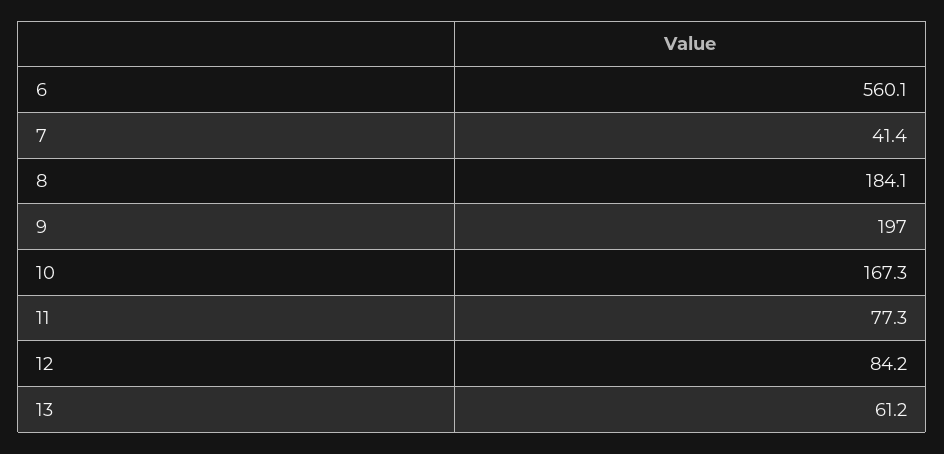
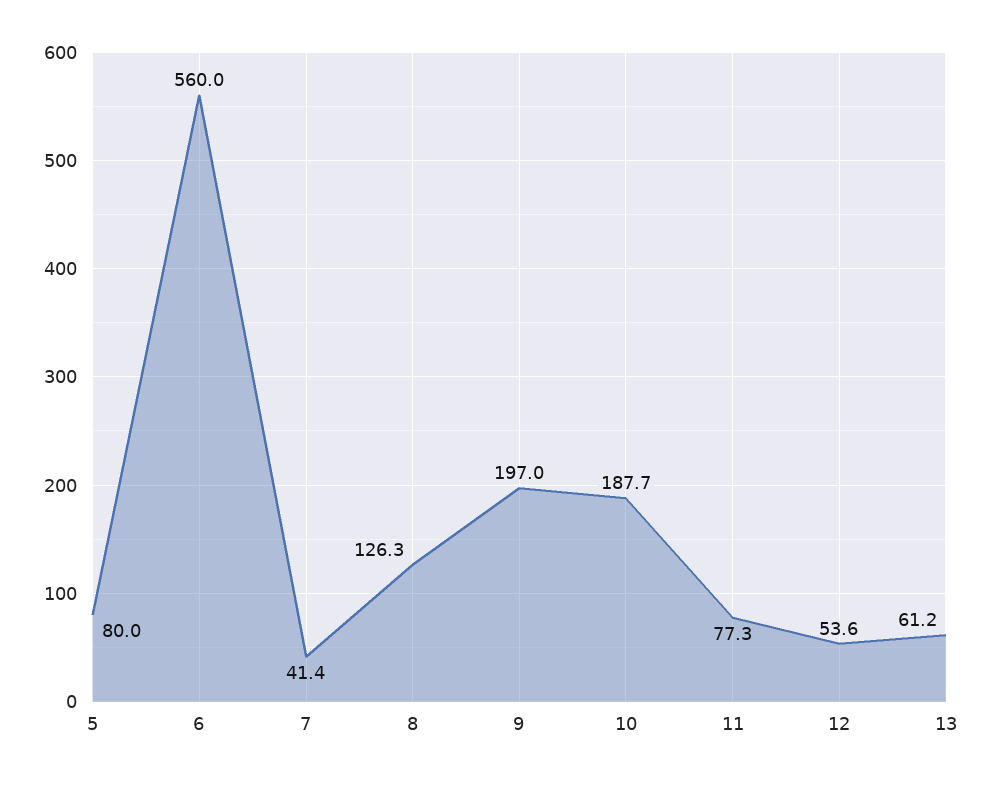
  {
-   "6": 560.1,
+   "6": 560,
    "7": 41.4,
-   "8": 184.1,
+   "8": 126.3,
    "9": 197,
-   "10": 167.3,
+   "10": 187.7,
    "11": 77.3,
-   "12": 84.2,
+   "12": 53.6,
-   "13": 61.2
+   "13": 61.2,
+   "5": 80
  }

